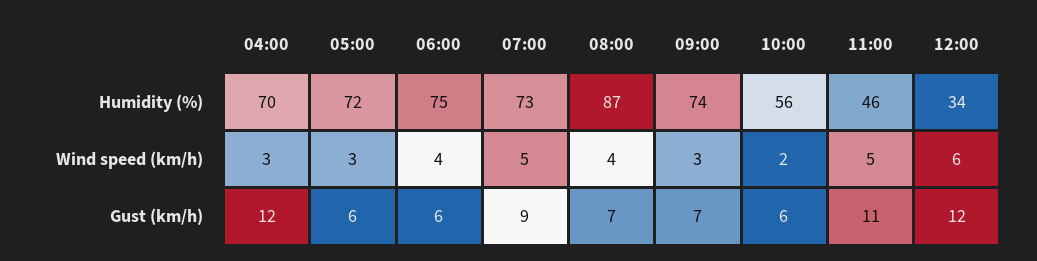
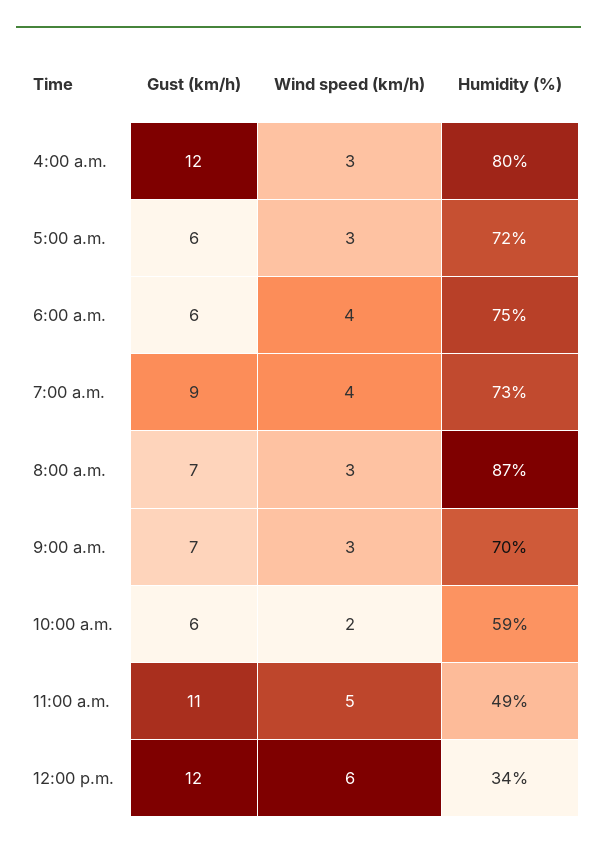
  {
    "04:00": {
-     "Humidity (%)": 70,
+     "Humidity (%)": 80,
      "Wind speed (km/h)": 3,
      "Gust (km/h)": 12
    },
    "05:00": {
      "Humidity (%)": 72,
      "Wind speed (km/h)": 3,
      "Gust (km/h)": 6
    },
    "06:00": {
      "Humidity (%)": 75,
      "Wind speed (km/h)": 4,
      "Gust (km/h)": 6
    },
    "07:00": {
      "Humidity (%)": 73,
-     "Wind speed (km/h)": 5,
+     "Wind speed (km/h)": 4,
      "Gust (km/h)": 9
    },
    "08:00": {
      "Humidity (%)": 87,
-     "Wind speed (km/h)": 4,
+     "Wind speed (km/h)": 3,
      "Gust (km/h)": 7
    },
    "09:00": {
-     "Humidity (%)": 74,
+     "Humidity (%)": 70,
      "Wind speed (km/h)": 3,
      "Gust (km/h)": 7
    },
    "10:00": {
-     "Humidity (%)": 56,
+     "Humidity (%)": 59,
      "Wind speed (km/h)": 2,
      "Gust (km/h)": 6
    },
    "11:00": {
-     "Humidity (%)": 46,
+     "Humidity (%)": 49,
      "Wind speed (km/h)": 5,
      "Gust (km/h)": 11
    },
    "12:00": {
      "Humidity (%)": 34,
      "Wind speed (km/h)": 6,
      "Gust (km/h)": 12
    }
  }

